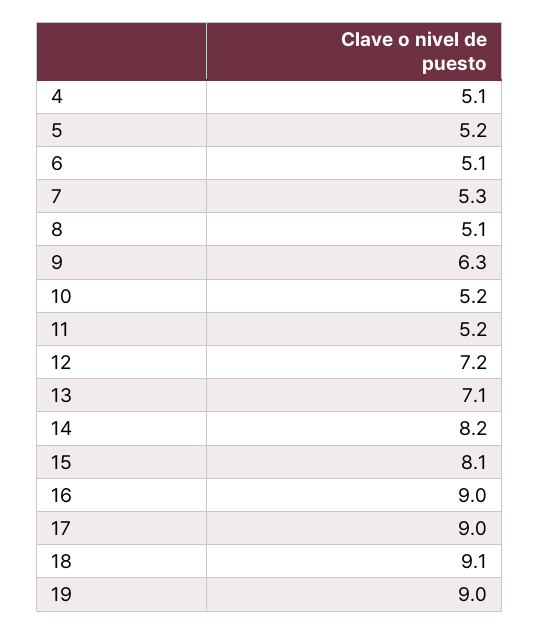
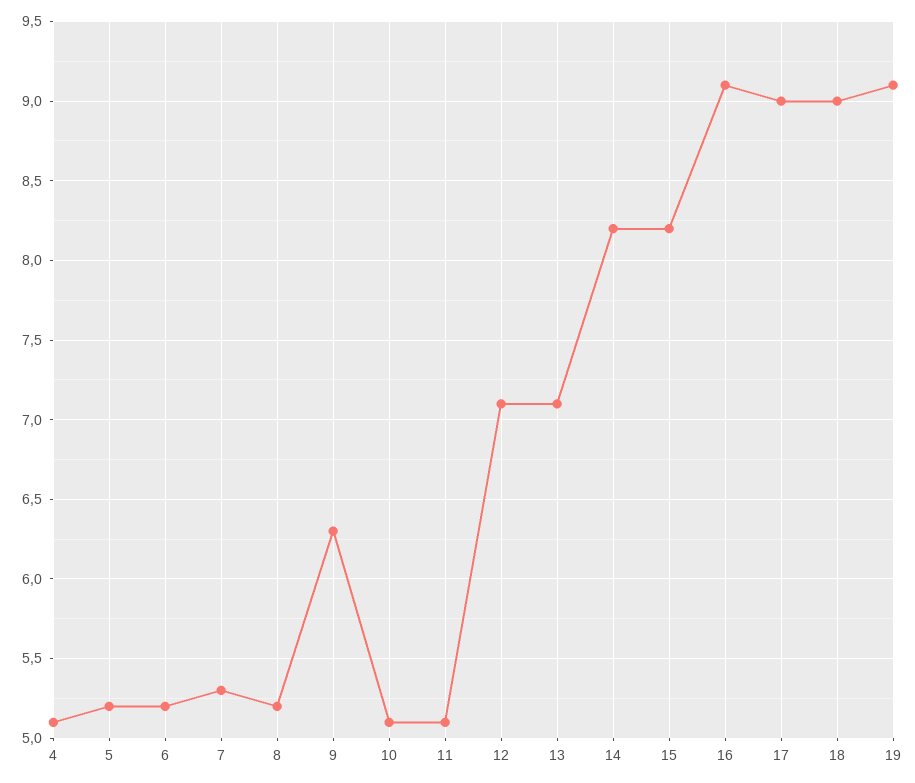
  {
    "4": 5.1,
    "5": 5.2,
-   "6": 5.1,
+   "6": 5.2,
    "7": 5.3,
-   "8": 5.1,
+   "8": 5.2,
    "9": 6.3,
-   "10": 5.2,
+   "10": 5.1,
-   "11": 5.2,
+   "11": 5.1,
-   "12": 7.2,
+   "12": 7.1,
    "13": 7.1,
    "14": 8.2,
-   "15": 8.1,
+   "15": 8.2,
-   "16": 9,
+   "16": 9.1,
    "17": 9,
-   "18": 9.1,
+   "18": 9,
-   "19": 9
+   "19": 9.1
  }

